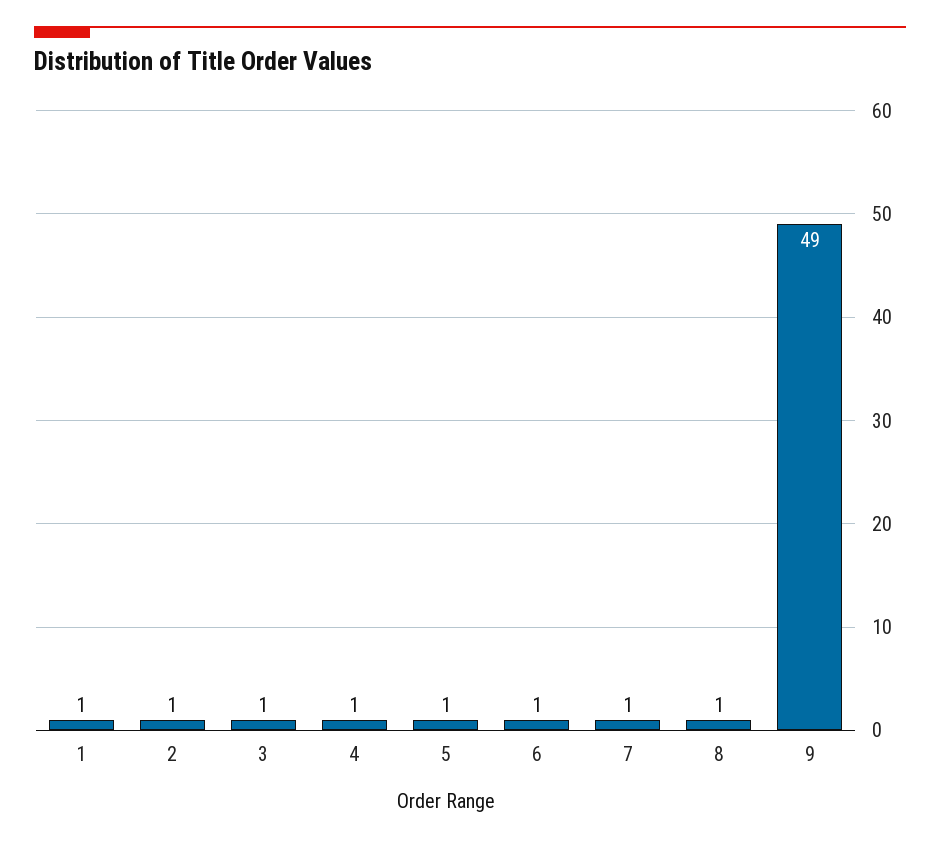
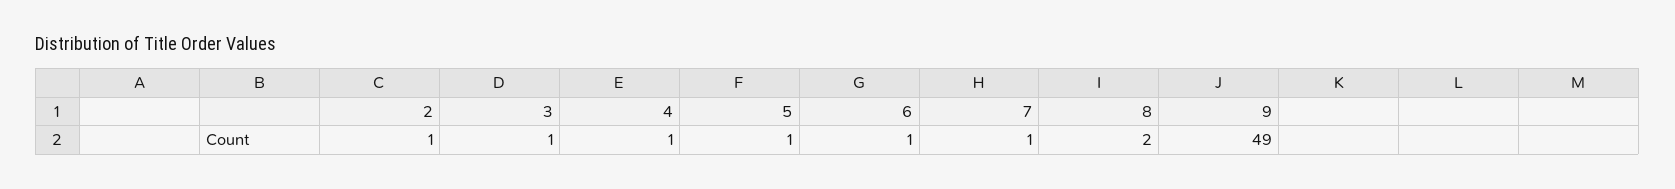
  {
-   "1": 1,
    "2": 1,
    "3": 1,
    "4": 1,
    "5": 1,
    "6": 1,
    "7": 1,
-   "8": 1,
+   "8": 2,
    "9": 49
  }

